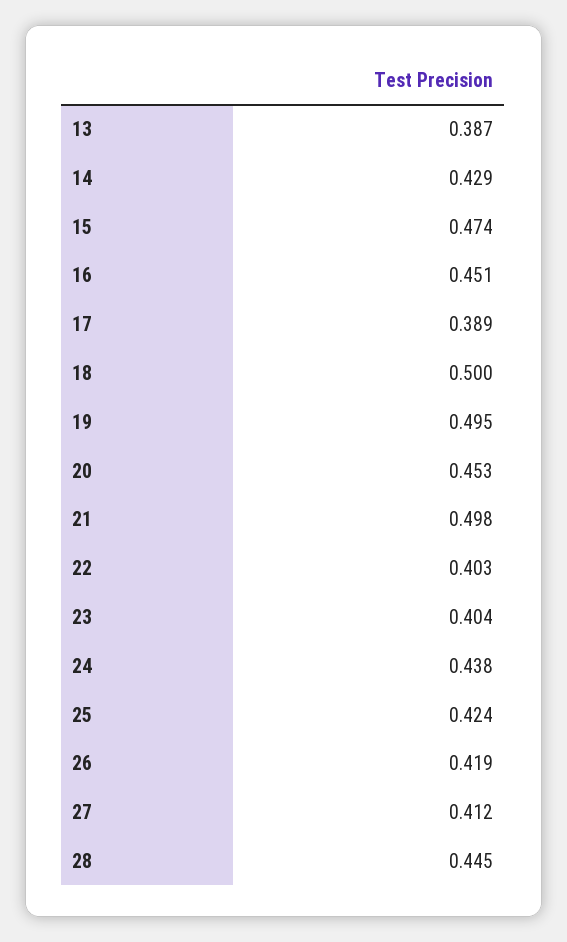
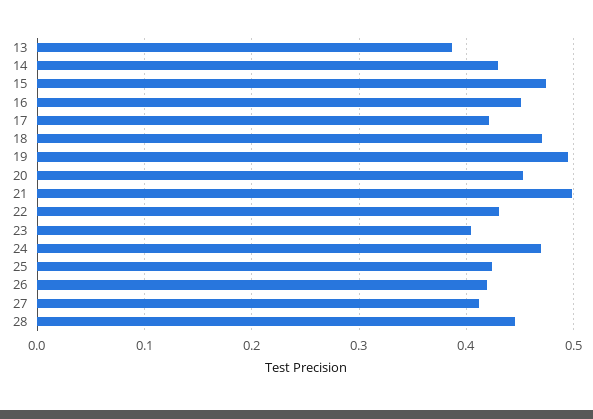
  {
    "13": 0.387,
    "14": 0.429,
    "15": 0.474,
    "16": 0.451,
-   "17": 0.389,
+   "17": 0.42,
-   "18": 0.5,
+   "18": 0.47,
    "19": 0.495,
    "20": 0.453,
    "21": 0.498,
-   "22": 0.403,
+   "22": 0.43,
    "23": 0.404,
-   "24": 0.438,
+   "24": 0.47,
    "25": 0.424,
    "26": 0.419,
    "27": 0.412,
    "28": 0.445
  }

